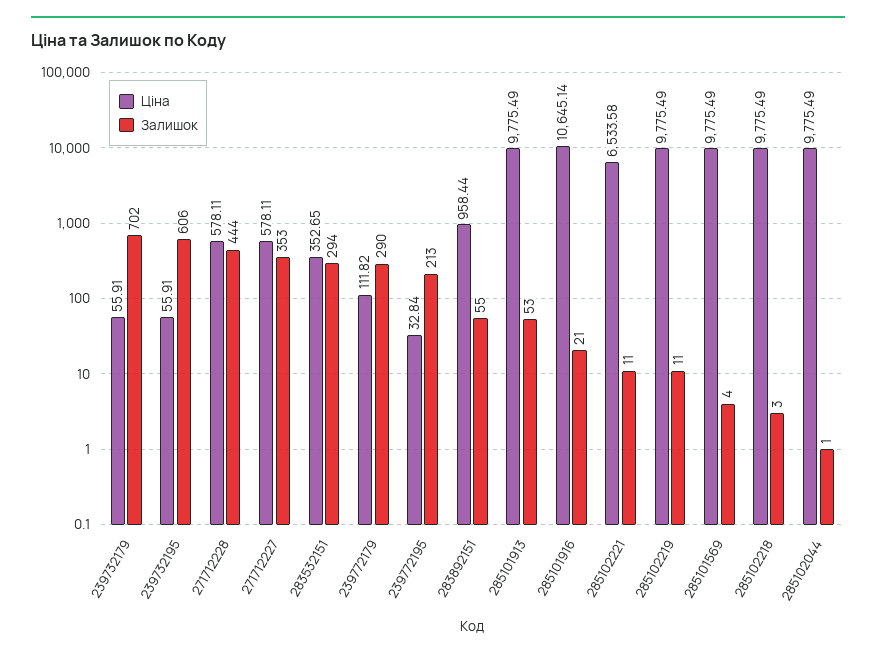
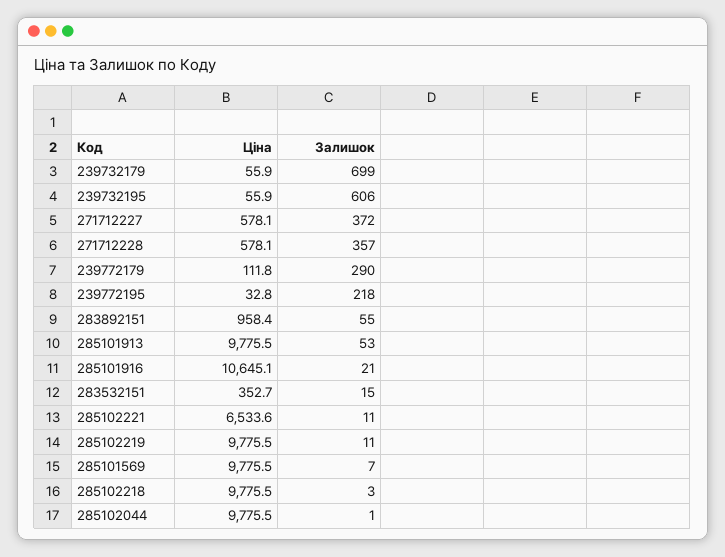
  {
    "Ціна": {
      "239732179": 55.91,
      "239732195": 55.91,
      "271712228": 578.11,
      "271712227": 578.11,
      "283532151": 352.65,
      "239772179": 111.82,
      "239772195": 32.84,
      "283892151": 958.44,
      "285101913": 9775.49,
      "285101916": 10645.14,
      "285102221": 6533.58,
      "285102219": 9775.49,
      "285101569": 9775.49,
      "285102218": 9775.49,
      "285102044": 9775.49
    },
    "Залишок": {
-     "239732179": 702,
+     "239732179": 699,
      "239732195": 606,
-     "271712228": 444,
+     "271712228": 357,
-     "271712227": 353,
+     "271712227": 372,
-     "283532151": 294,
+     "283532151": 15,
      "239772179": 290,
-     "239772195": 213,
+     "239772195": 218,
      "283892151": 55,
      "285101913": 53,
      "285101916": 21,
      "285102221": 11,
      "285102219": 11,
-     "285101569": 4,
+     "285101569": 7,
      "285102218": 3,
      "285102044": 1
    }
  }

